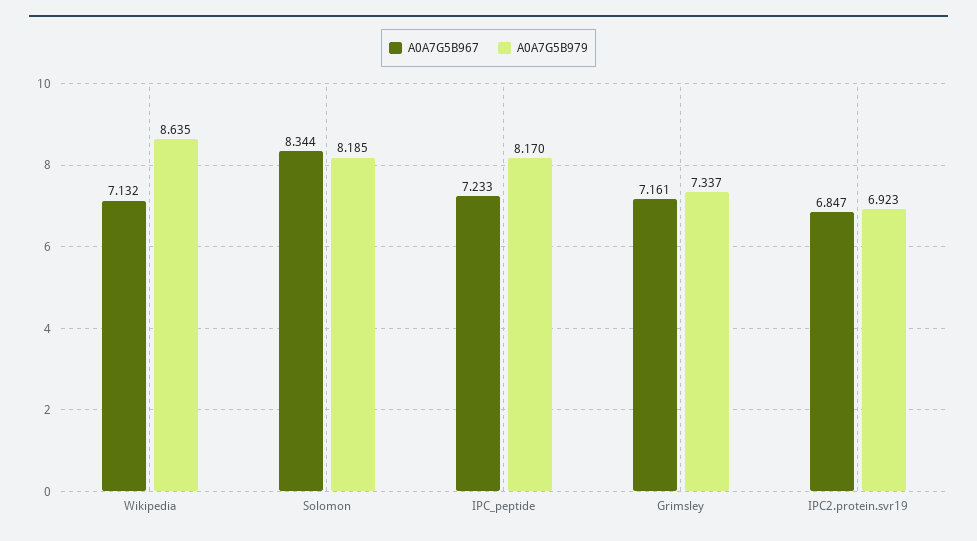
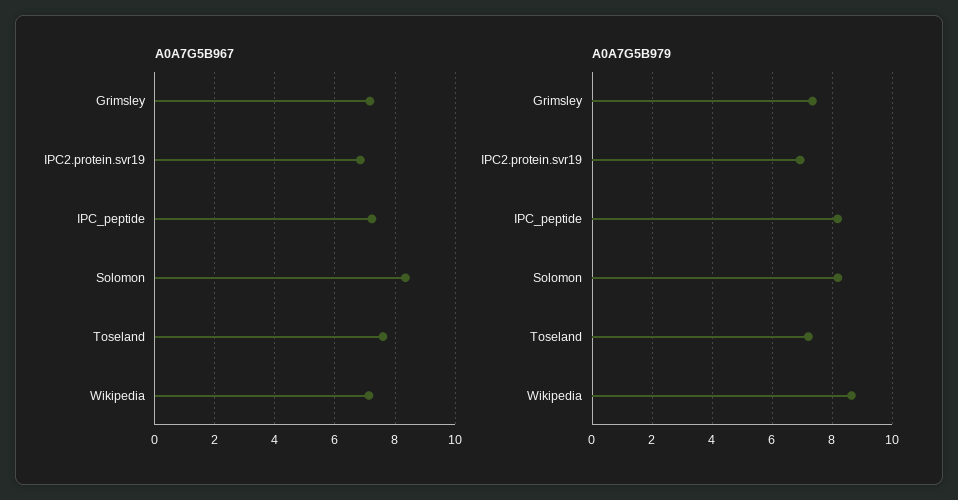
  {
    "A0A7G5B967": {
      "Wikipedia": 7.132,
      "Solomon": 8.344,
      "IPC_peptide": 7.233,
      "Grimsley": 7.161,
-     "IPC2.protein.svr19": 6.847
+     "IPC2.protein.svr19": 6.847,
+     "Toseland": 7.6
    },
    "A0A7G5B979": {
      "Wikipedia": 8.635,
      "Solomon": 8.185,
      "IPC_peptide": 8.17,
      "Grimsley": 7.337,
-     "IPC2.protein.svr19": 6.923
+     "IPC2.protein.svr19": 6.923,
+     "Toseland": 7.2
    }
  }

